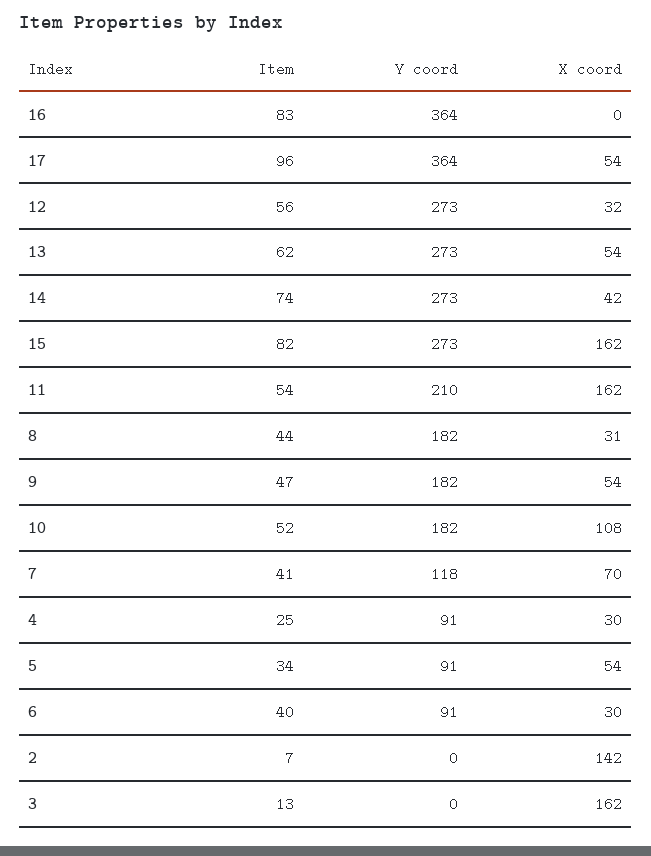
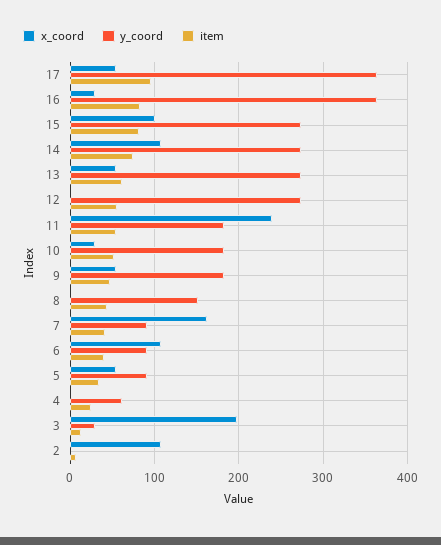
  {
    "Item": {
      "16": 83,
      "17": 96,
      "12": 56,
      "13": 62,
      "14": 74,
      "15": 82,
      "11": 54,
      "8": 44,
      "9": 47,
      "10": 52,
      "7": 41,
      "4": 25,
      "5": 34,
      "6": 40,
      "2": 7,
      "3": 13
    },
    "Y coord": {
      "16": 364,
      "17": 364,
      "12": 273,
      "13": 273,
      "14": 273,
      "15": 273,
-     "11": 210,
+     "11": 180,
-     "8": 182,
+     "8": 150,
      "9": 182,
      "10": 182,
-     "7": 118,
+     "7": 90,
-     "4": 91,
+     "4": 60,
      "5": 91,
      "6": 91,
      "2": 0,
-     "3": 0
+     "3": 30
    },
    "X coord": {
-     "16": 0,
+     "16": 30,
      "17": 54,
-     "12": 32,
+     "12": 0,
      "13": 54,
-     "14": 42,
+     "14": 110,
-     "15": 162,
+     "15": 100,
-     "11": 162,
+     "11": 240,
-     "8": 31,
+     "8": 0,
      "9": 54,
-     "10": 108,
+     "10": 30,
-     "7": 70,
+     "7": 160,
-     "4": 30,
+     "4": 0,
      "5": 54,
-     "6": 30,
+     "6": 110,
-     "2": 142,
+     "2": 110,
-     "3": 162
+     "3": 200
    }
  }

